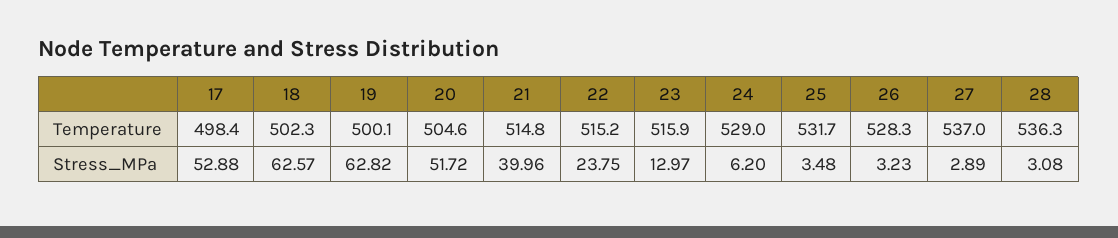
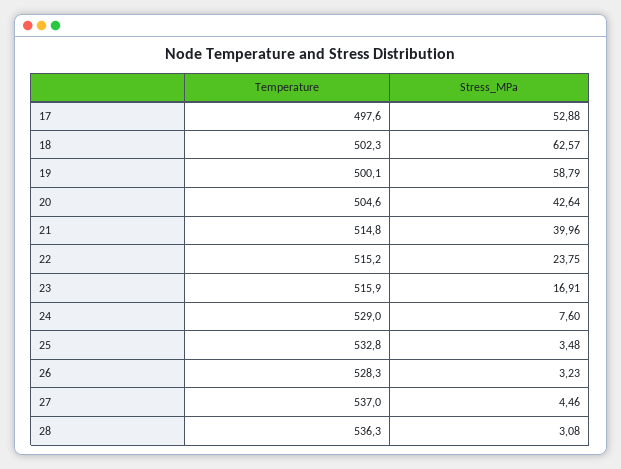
  {
    "17": {
-     "Temperature": 498.4,
+     "Temperature": 497.6,
      "Stress_MPa": 52.88
    },
    "18": {
      "Temperature": 502.3,
      "Stress_MPa": 62.57
    },
    "19": {
      "Temperature": 500.1,
-     "Stress_MPa": 62.82
+     "Stress_MPa": 58.79
    },
    "20": {
      "Temperature": 504.6,
-     "Stress_MPa": 51.72
+     "Stress_MPa": 42.64
    },
    "21": {
      "Temperature": 514.8,
      "Stress_MPa": 39.96
    },
    "22": {
      "Temperature": 515.2,
      "Stress_MPa": 23.75
    },
    "23": {
      "Temperature": 515.9,
-     "Stress_MPa": 12.97
+     "Stress_MPa": 16.91
    },
    "24": {
      "Temperature": 529,
-     "Stress_MPa": 6.2
+     "Stress_MPa": 7.6
    },
    "25": {
-     "Temperature": 531.7,
+     "Temperature": 532.8,
      "Stress_MPa": 3.48
    },
    "26": {
      "Temperature": 528.3,
      "Stress_MPa": 3.23
    },
    "27": {
      "Temperature": 537,
-     "Stress_MPa": 2.89
+     "Stress_MPa": 4.46
    },
    "28": {
      "Temperature": 536.3,
      "Stress_MPa": 3.08
    }
  }

